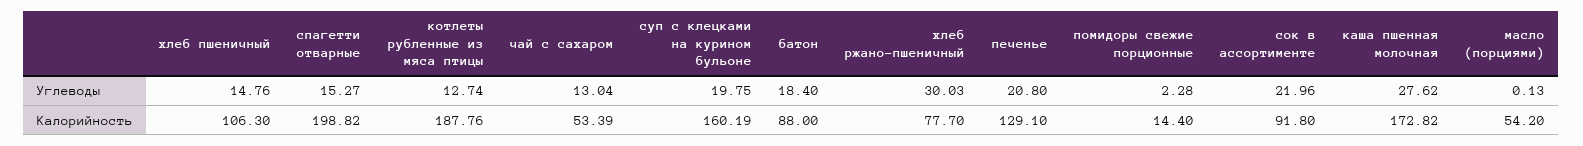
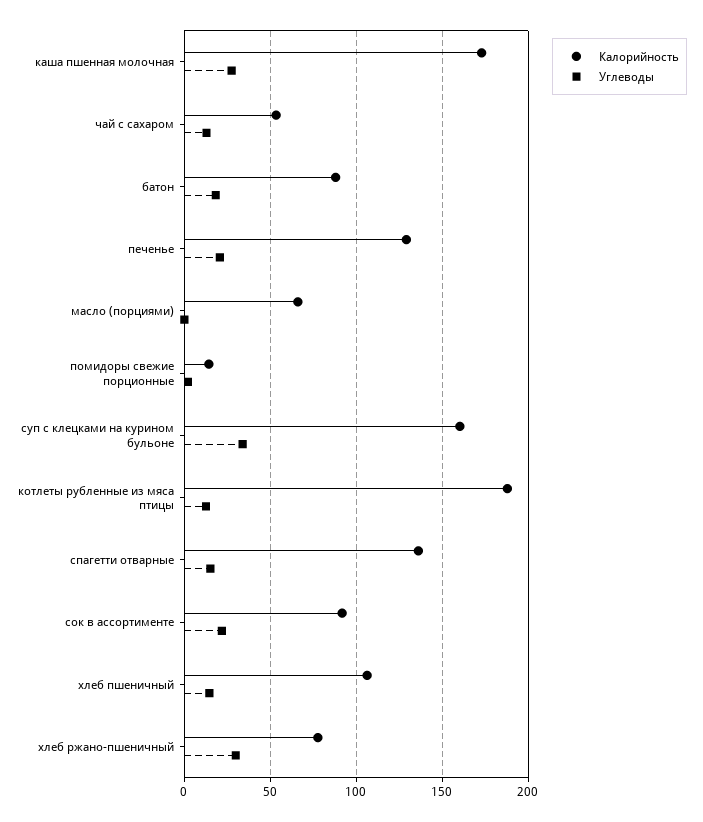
  {
    "Углеводы": {
      "хлеб пшеничный": 14.76,
      "спагетти отварные": 15.27,
      "котлеты рубленные из мяса птицы": 12.74,
      "чай с сахаром": 13.04,
-     "суп с клецками на курином бульоне": 19.75,
+     "суп с клецками на курином бульоне": 35,
      "батон": 18.4,
      "хлеб ржано-пшеничный": 30.03,
      "печенье": 20.8,
      "помидоры свежие порционные": 2.28,
      "сок в ассортименте": 21.96,
      "каша пшенная молочная": 27.62,
      "масло (порциями)": 0.13
    },
    "Калорийность": {
      "хлеб пшеничный": 106.3,
-     "спагетти отварные": 198.82,
+     "спагетти отварные": 135,
      "котлеты рубленные из мяса птицы": 187.76,
      "чай с сахаром": 53.39,
      "суп с клецками на курином бульоне": 160.19,
      "батон": 88,
      "хлеб ржано-пшеничный": 77.7,
      "печенье": 129.1,
      "помидоры свежие порционные": 14.4,
      "сок в ассортименте": 91.8,
      "каша пшенная молочная": 172.82,
-     "масло (порциями)": 54.2
+     "масло (порциями)": 65
    }
  }

